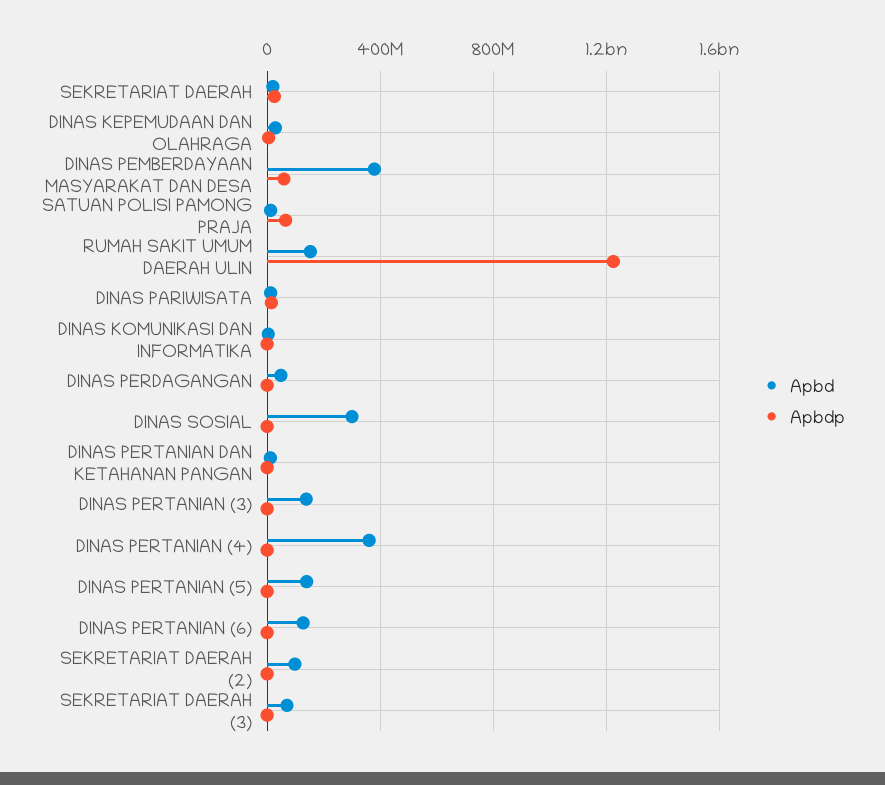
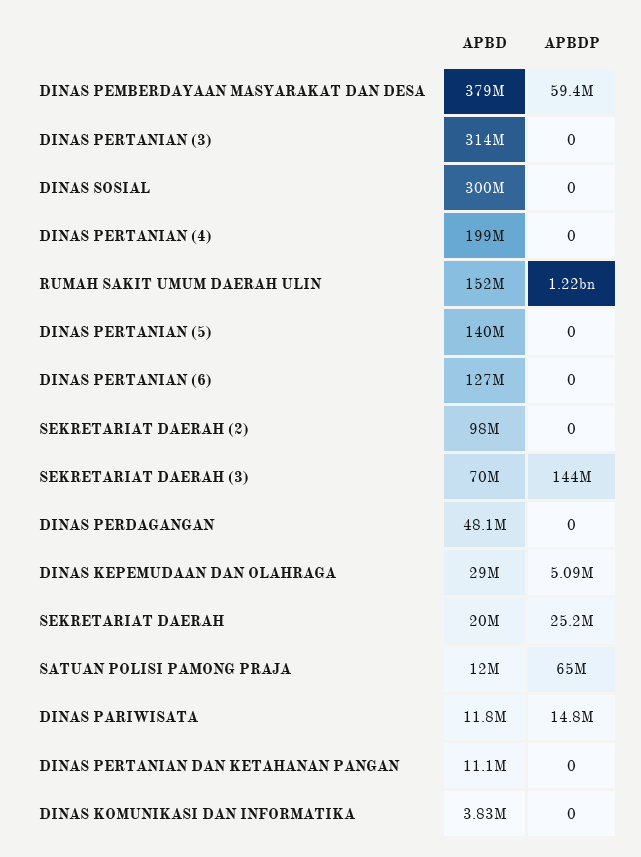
  {
    "Apbd": {
      "SEKRETARIAT DAERAH": 20000000,
      "DINAS KEPEMUDAAN DAN OLAHRAGA": 29000000,
      "DINAS PEMBERDAYAAN MASYARAKAT DAN DESA": 379000000,
      "SATUAN POLISI PAMONG PRAJA": 12000000,
      "RUMAH SAKIT UMUM DAERAH ULIN": 152000000,
      "DINAS PARIWISATA": 11800000,
      "DINAS KOMUNIKASI DAN INFORMATIKA": 3830000,
      "DINAS PERDAGANGAN": 48100000,
      "DINAS SOSIAL": 300000000,
      "DINAS PERTANIAN DAN KETAHANAN PANGAN": 11100000,
-     "DINAS PERTANIAN (3)": 150000000,
+     "DINAS PERTANIAN (3)": 314000000,
-     "DINAS PERTANIAN (4)": 350000000,
+     "DINAS PERTANIAN (4)": 199000000,
      "DINAS PERTANIAN (5)": 140000000,
      "DINAS PERTANIAN (6)": 127000000,
      "SEKRETARIAT DAERAH (2)": 98000000,
      "SEKRETARIAT DAERAH (3)": 70000000
    },
    "Apbdp": {
      "SEKRETARIAT DAERAH": 25200000,
      "DINAS KEPEMUDAAN DAN OLAHRAGA": 5090000,
      "DINAS PEMBERDAYAAN MASYARAKAT DAN DESA": 59400000,
      "SATUAN POLISI PAMONG PRAJA": 65000000,
      "RUMAH SAKIT UMUM DAERAH ULIN": 1220000000,
      "DINAS PARIWISATA": 14800000,
      "DINAS KOMUNIKASI DAN INFORMATIKA": 0,
      "DINAS PERDAGANGAN": 0,
      "DINAS SOSIAL": 0,
      "DINAS PERTANIAN DAN KETAHANAN PANGAN": 0,
      "DINAS PERTANIAN (3)": 0,
      "DINAS PERTANIAN (4)": 0,
      "DINAS PERTANIAN (5)": 0,
      "DINAS PERTANIAN (6)": 0,
      "SEKRETARIAT DAERAH (2)": 0,
-     "SEKRETARIAT DAERAH (3)": 0
+     "SEKRETARIAT DAERAH (3)": 144000000
    }
  }

